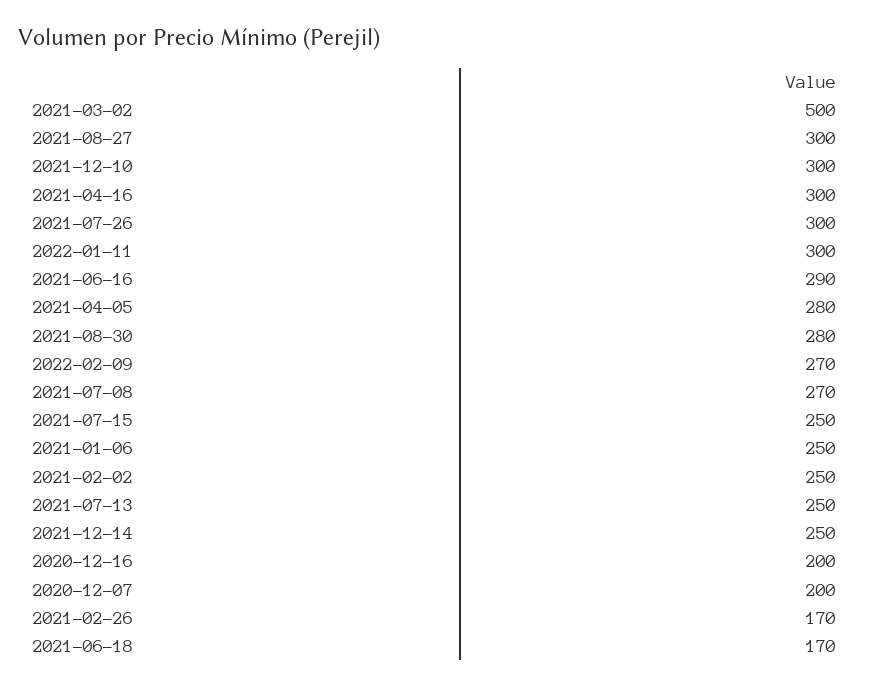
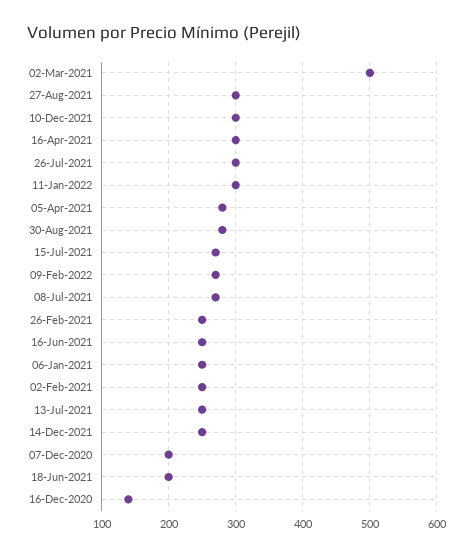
  {
    "2021-03-02": 500,
    "2021-08-27": 300,
    "2021-12-10": 300,
    "2021-04-16": 300,
    "2021-07-26": 300,
    "2022-01-11": 300,
-   "2021-06-16": 290,
+   "2021-06-16": 250,
    "2021-04-05": 280,
    "2021-08-30": 280,
    "2022-02-09": 270,
    "2021-07-08": 270,
-   "2021-07-15": 250,
+   "2021-07-15": 270,
    "2021-01-06": 250,
    "2021-02-02": 250,
    "2021-07-13": 250,
    "2021-12-14": 250,
-   "2020-12-16": 200,
+   "2020-12-16": 140,
    "2020-12-07": 200,
-   "2021-02-26": 170,
+   "2021-02-26": 250,
-   "2021-06-18": 170
+   "2021-06-18": 200
  }

